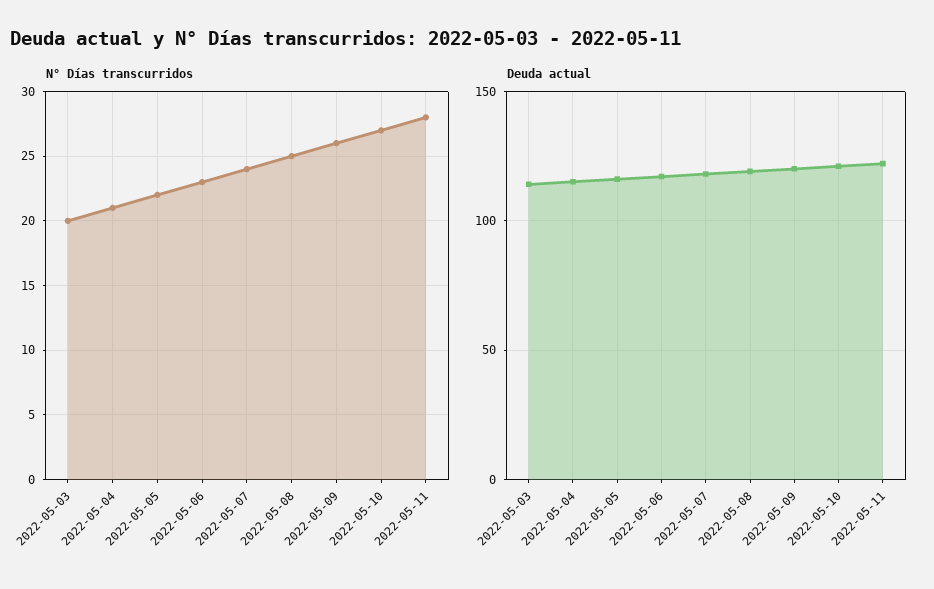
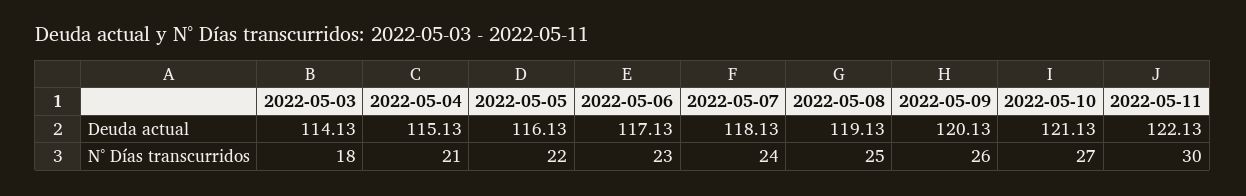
  {
    "N° Días transcurridos": {
-     "2022-05-03": 20,
+     "2022-05-03": 18,
      "2022-05-04": 21,
      "2022-05-05": 22,
      "2022-05-06": 23,
      "2022-05-07": 24,
      "2022-05-08": 25,
      "2022-05-09": 26,
      "2022-05-10": 27,
-     "2022-05-11": 28
+     "2022-05-11": 30
    },
    "Deuda actual": {
      "2022-05-03": 114.13,
      "2022-05-04": 115.13,
      "2022-05-05": 116.13,
      "2022-05-06": 117.13,
      "2022-05-07": 118.13,
      "2022-05-08": 119.13,
      "2022-05-09": 120.13,
      "2022-05-10": 121.13,
      "2022-05-11": 122.13
    }
  }

